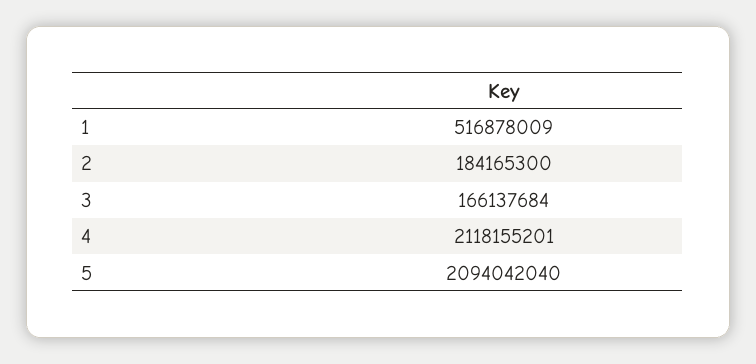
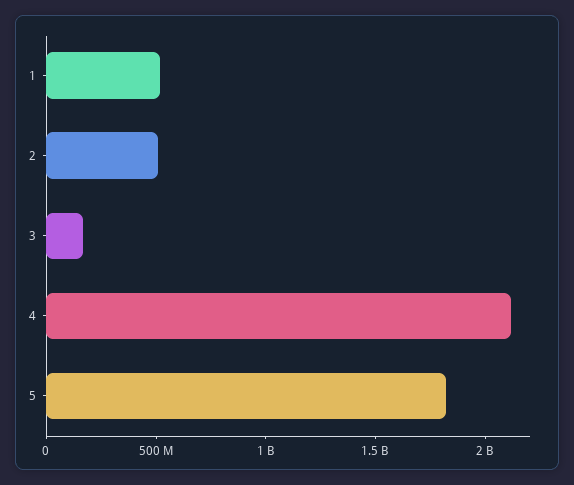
  {
    "1": 516878009,
-   "2": 184165300,
+   "2": 500000000,
    "3": 166137684,
    "4": 2118155201,
-   "5": 2094042040
+   "5": 1800000000
  }

